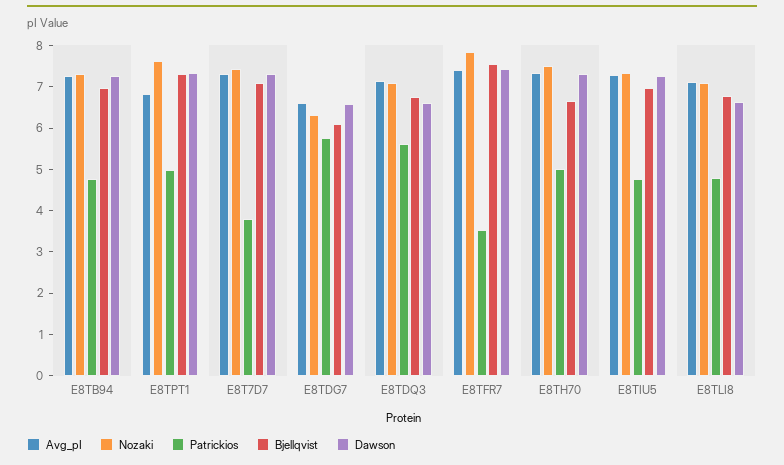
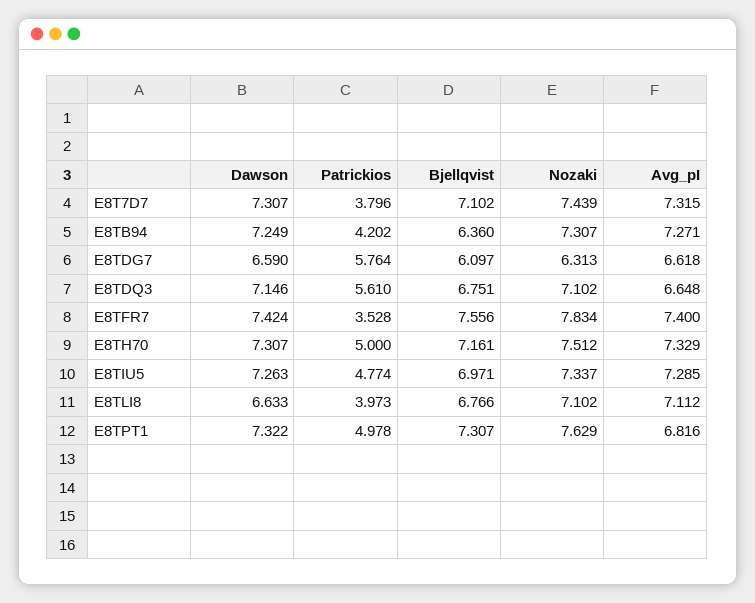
  {
    "Avg_pI": {
      "E8TB94": 7.271,
      "E8TPT1": 6.816,
      "E8T7D7": 7.315,
      "E8TDG7": 6.618,
-     "E8TDQ3": 7.2,
+     "E8TDQ3": 6.648,
      "E8TFR7": 7.4,
      "E8TH70": 7.329,
      "E8TIU5": 7.285,
      "E8TLI8": 7.112
    },
    "Nozaki": {
      "E8TB94": 7.307,
      "E8TPT1": 7.629,
      "E8T7D7": 7.439,
      "E8TDG7": 6.313,
      "E8TDQ3": 7.102,
      "E8TFR7": 7.834,
      "E8TH70": 7.512,
      "E8TIU5": 7.337,
      "E8TLI8": 7.102
    },
    "Patrickios": {
-     "E8TB94": 4.8,
+     "E8TB94": 4.202,
      "E8TPT1": 4.978,
      "E8T7D7": 3.796,
      "E8TDG7": 5.764,
      "E8TDQ3": 5.61,
      "E8TFR7": 3.528,
      "E8TH70": 5,
      "E8TIU5": 4.774,
-     "E8TLI8": 4.8
+     "E8TLI8": 3.973
    },
    "Bjellqvist": {
-     "E8TB94": 7,
+     "E8TB94": 6.36,
      "E8TPT1": 7.307,
      "E8T7D7": 7.102,
      "E8TDG7": 6.097,
      "E8TDQ3": 6.751,
      "E8TFR7": 7.556,
-     "E8TH70": 6.6,
+     "E8TH70": 7.161,
      "E8TIU5": 6.971,
      "E8TLI8": 6.766
    },
    "Dawson": {
      "E8TB94": 7.249,
      "E8TPT1": 7.322,
      "E8T7D7": 7.307,
      "E8TDG7": 6.59,
-     "E8TDQ3": 6.6,
+     "E8TDQ3": 7.146,
      "E8TFR7": 7.424,
      "E8TH70": 7.307,
      "E8TIU5": 7.263,
      "E8TLI8": 6.633
    }
  }

